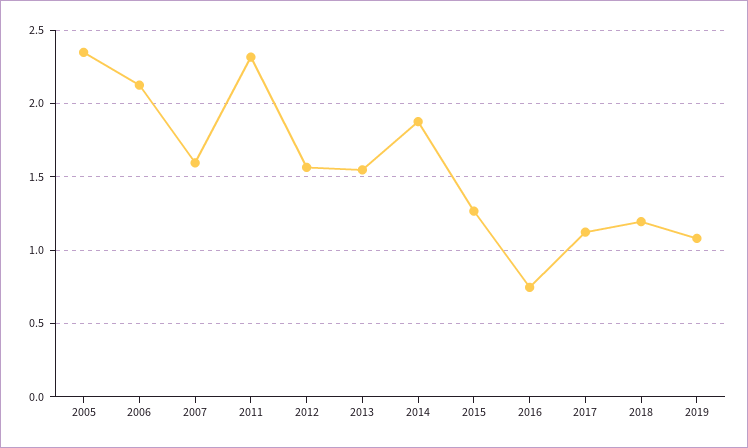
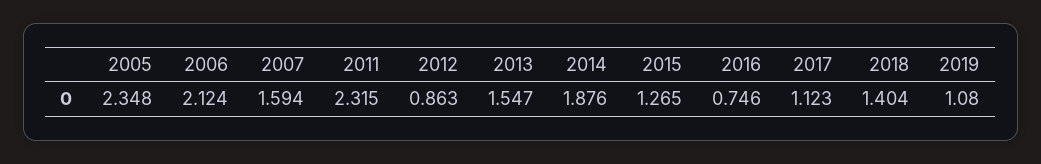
  {
    "2005": 2.348,
    "2006": 2.124,
    "2007": 1.594,
    "2011": 2.315,
-   "2012": 1.55,
+   "2012": 0.863,
    "2013": 1.547,
    "2014": 1.876,
    "2015": 1.265,
    "2016": 0.746,
    "2017": 1.123,
-   "2018": 1.2,
+   "2018": 1.404,
    "2019": 1.08
  }

